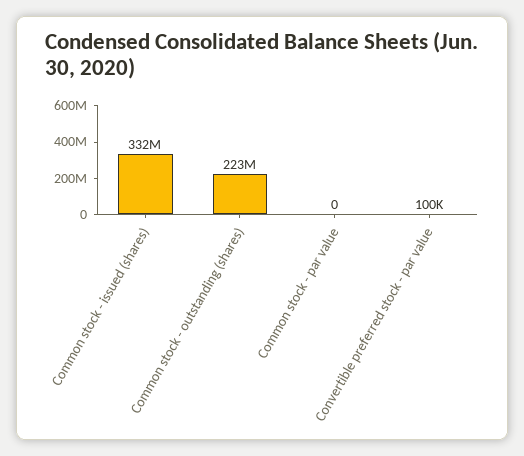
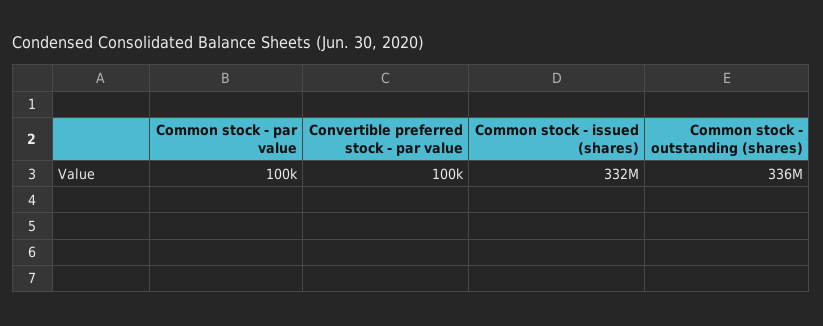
  {
    "Common stock - issued (shares)": 332000000,
-   "Common stock - outstanding (shares)": 223000000,
+   "Common stock - outstanding (shares)": 336000000,
-   "Common stock - par value": 0,
+   "Common stock - par value": 100000,
    "Convertible preferred stock - par value": 100000
  }

